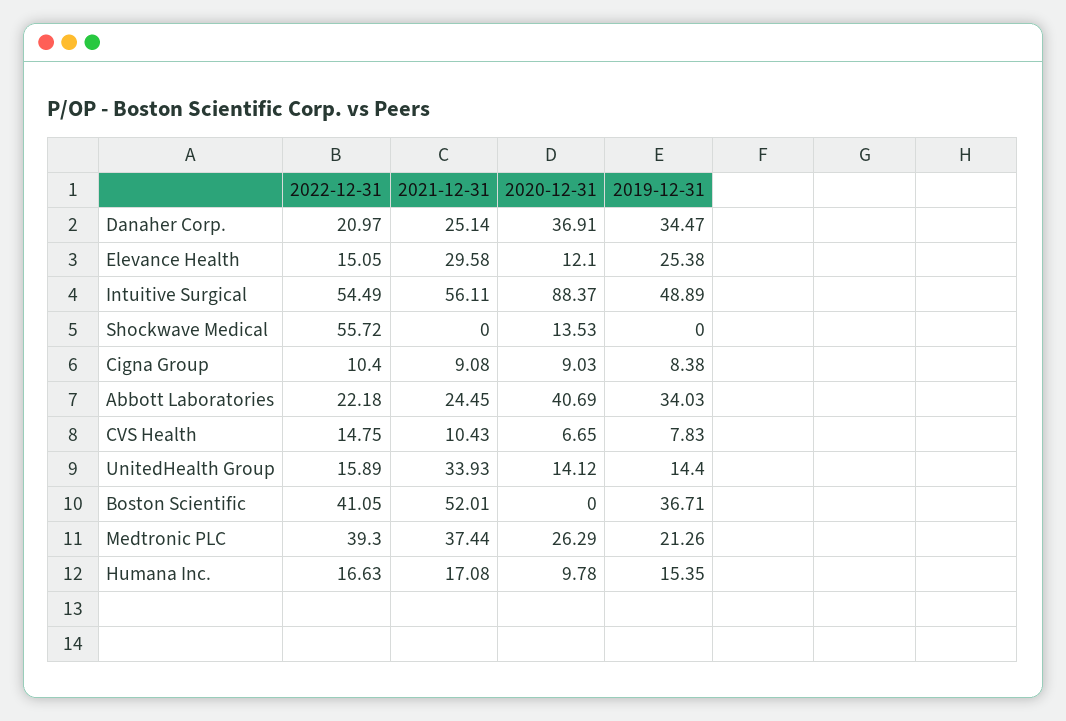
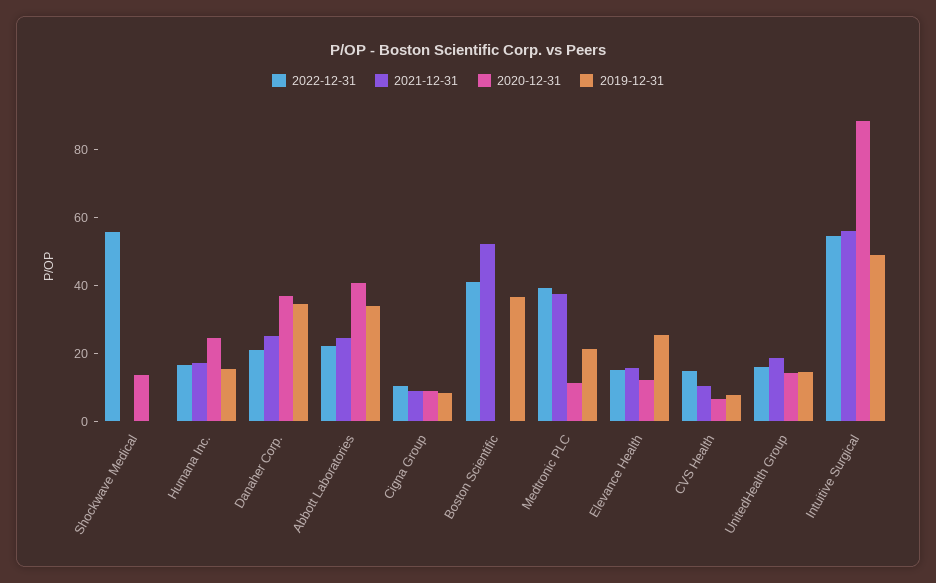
  {
    "2022-12-31": {
      "Danaher Corp.": 20.97,
      "Elevance Health": 15.05,
      "Intuitive Surgical": 54.49,
      "Shockwave Medical": 55.72,
      "Cigna Group": 10.4,
      "Abbott Laboratories": 22.18,
      "CVS Health": 14.75,
      "UnitedHealth Group": 15.89,
      "Boston Scientific": 41.05,
      "Medtronic PLC": 39.3,
      "Humana Inc.": 16.63
    },
    "2021-12-31": {
      "Danaher Corp.": 25.14,
-     "Elevance Health": 29.58,
+     "Elevance Health": 15,
      "Intuitive Surgical": 56.11,
      "Shockwave Medical": 0,
      "Cigna Group": 9.08,
      "Abbott Laboratories": 24.45,
      "CVS Health": 10.43,
-     "UnitedHealth Group": 33.93,
+     "UnitedHealth Group": 20,
      "Boston Scientific": 52.01,
      "Medtronic PLC": 37.44,
      "Humana Inc.": 17.08
    },
    "2020-12-31": {
      "Danaher Corp.": 36.91,
      "Elevance Health": 12.1,
      "Intuitive Surgical": 88.37,
      "Shockwave Medical": 13.53,
      "Cigna Group": 9.03,
      "Abbott Laboratories": 40.69,
      "CVS Health": 6.65,
      "UnitedHealth Group": 14.12,
      "Boston Scientific": 0,
-     "Medtronic PLC": 26.29,
+     "Medtronic PLC": 10,
-     "Humana Inc.": 9.78
+     "Humana Inc.": 25
    },
    "2019-12-31": {
      "Danaher Corp.": 34.47,
      "Elevance Health": 25.38,
      "Intuitive Surgical": 48.89,
      "Shockwave Medical": 0,
      "Cigna Group": 8.38,
      "Abbott Laboratories": 34.03,
      "CVS Health": 7.83,
      "UnitedHealth Group": 14.4,
      "Boston Scientific": 36.71,
      "Medtronic PLC": 21.26,
      "Humana Inc.": 15.35
    }
  }

